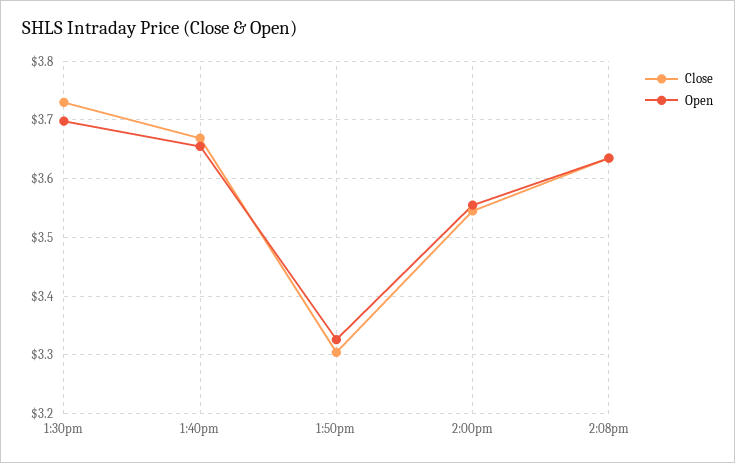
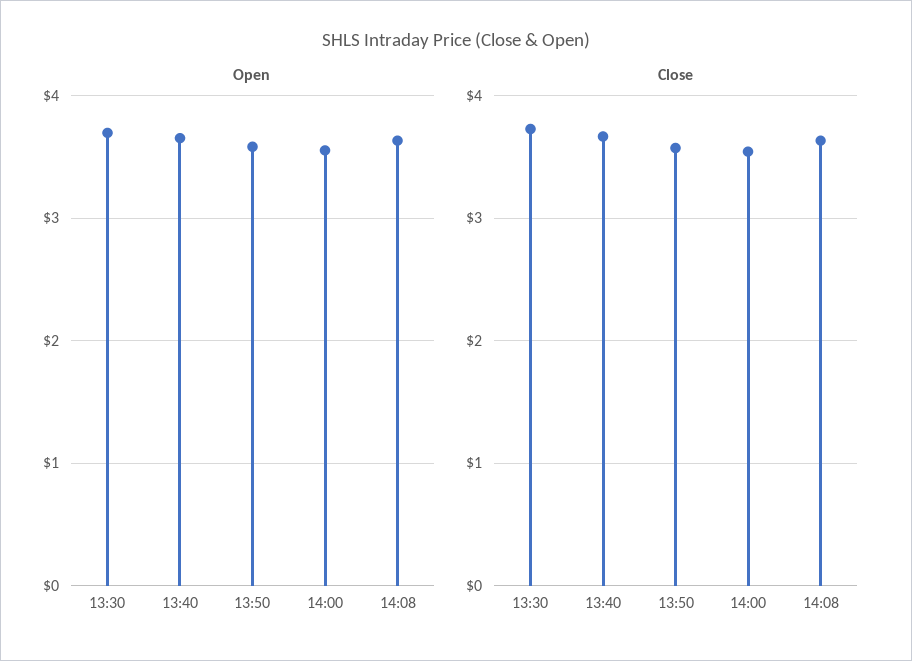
  {
    "Close": {
      "1:30pm": 3.74,
      "1:40pm": 3.66,
-     "1:50pm": 3.3,
+     "1:50pm": 3.6,
      "2:00pm": 3.54,
      "2:08pm": 3.64
    },
    "Open": {
      "1:30pm": 3.7,
      "1:40pm": 3.66,
-     "1:50pm": 3.32,
+     "1:50pm": 3.6,
      "2:00pm": 3.56,
      "2:08pm": 3.64
    }
  }

